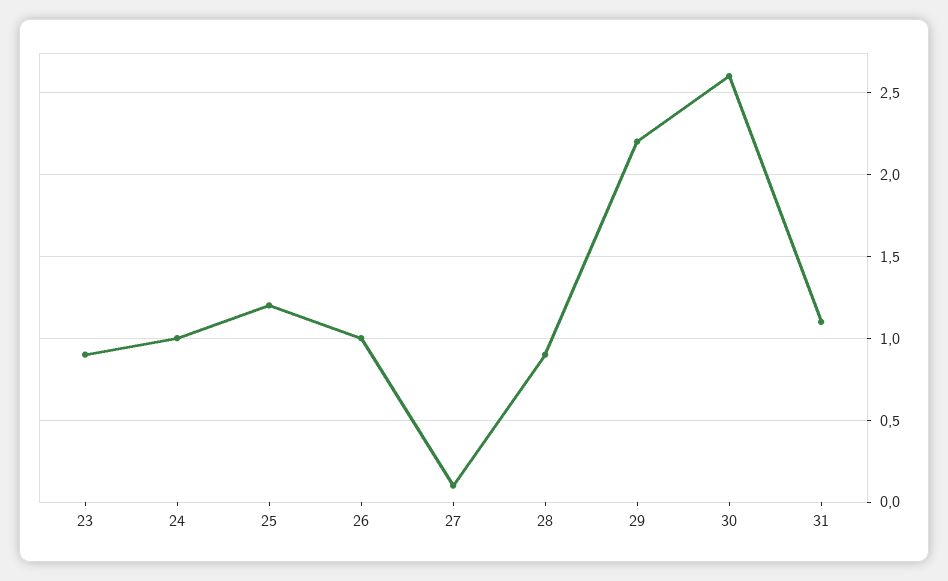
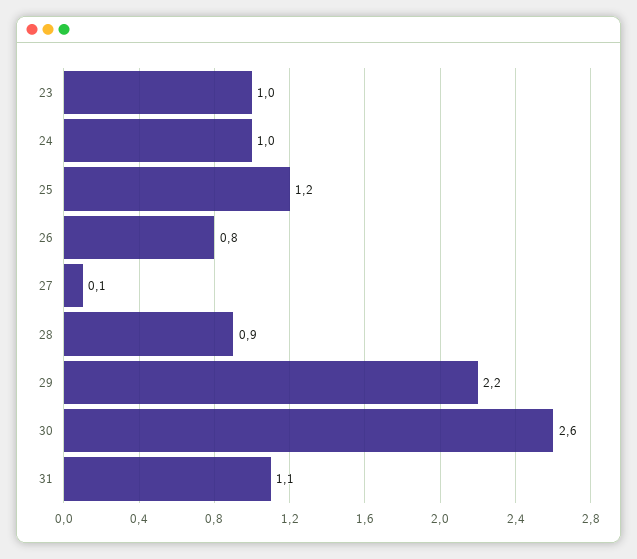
  {
-   "23": 0.9,
+   "23": 1,
    "24": 1,
    "25": 1.2,
-   "26": 1,
+   "26": 0.8,
    "27": 0.1,
    "28": 0.9,
    "29": 2.2,
    "30": 2.6,
    "31": 1.1
  }

